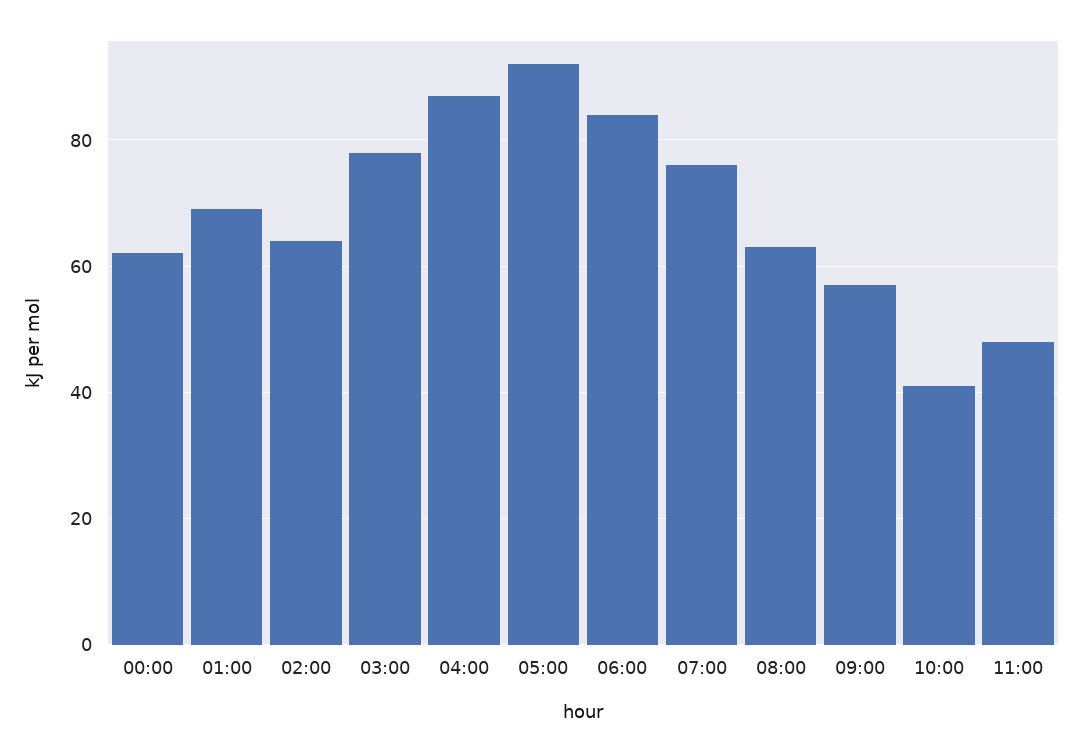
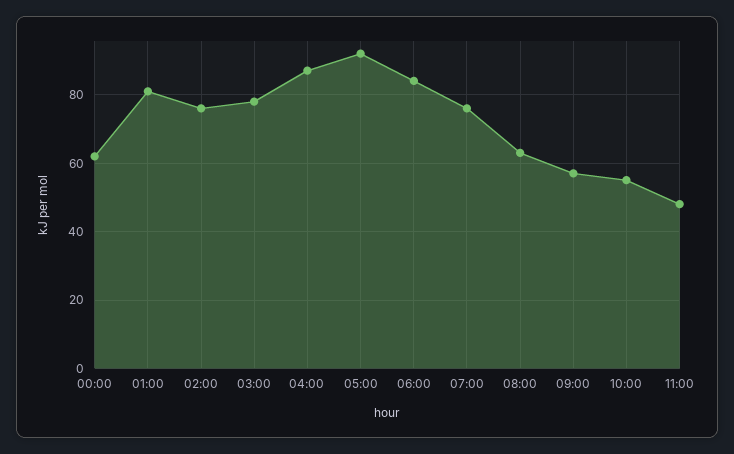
  {
    "00:00": 60,
-   "01:00": 70,
+   "01:00": 80,
-   "02:00": 65,
+   "02:00": 75,
    "03:00": 80,
    "04:00": 85,
    "05:00": 90,
    "06:00": 85,
    "07:00": 75,
    "08:00": 65,
    "09:00": 55,
-   "10:00": 40,
+   "10:00": 55,
    "11:00": 50
  }

